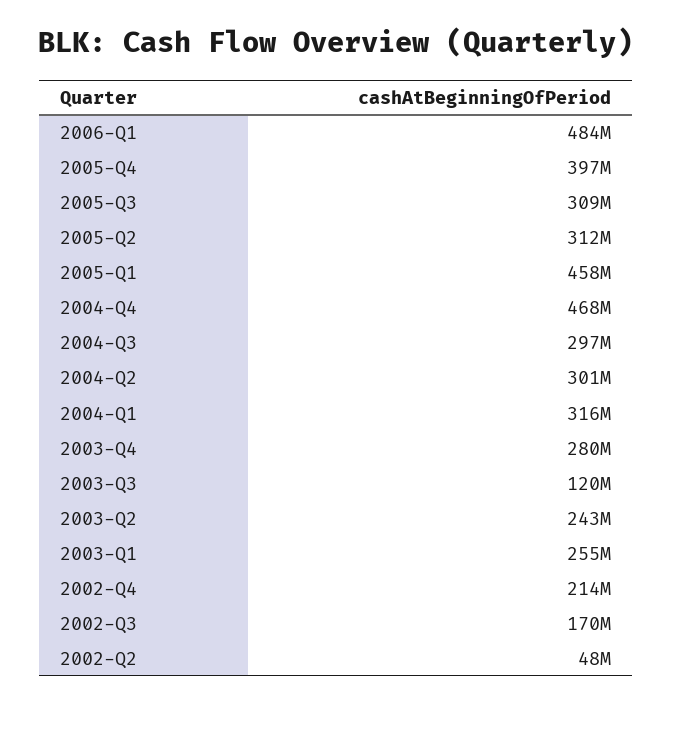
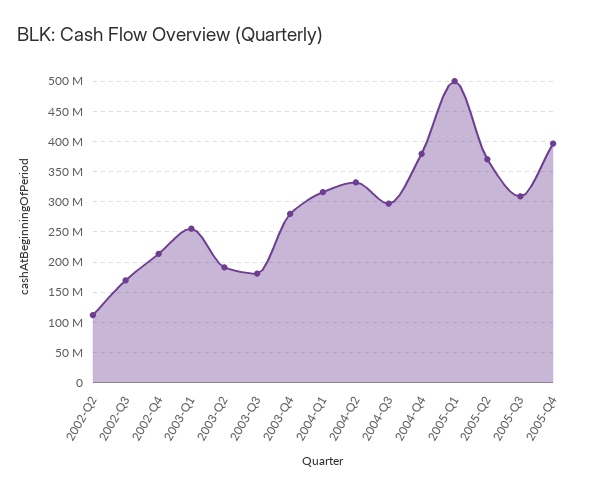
  {
-   "2006-Q1": 484000000,
    "2005-Q4": 397000000,
    "2005-Q3": 309000000,
-   "2005-Q2": 312000000,
+   "2005-Q2": 370000000,
-   "2005-Q1": 458000000,
+   "2005-Q1": 500000000,
-   "2004-Q4": 468000000,
+   "2004-Q4": 380000000,
    "2004-Q3": 297000000,
-   "2004-Q2": 301000000,
+   "2004-Q2": 330000000,
    "2004-Q1": 316000000,
    "2003-Q4": 280000000,
-   "2003-Q3": 120000000,
+   "2003-Q3": 180000000,
-   "2003-Q2": 243000000,
+   "2003-Q2": 190000000,
    "2003-Q1": 255000000,
    "2002-Q4": 214000000,
    "2002-Q3": 170000000,
-   "2002-Q2": 48000000
+   "2002-Q2": 110000000
  }

